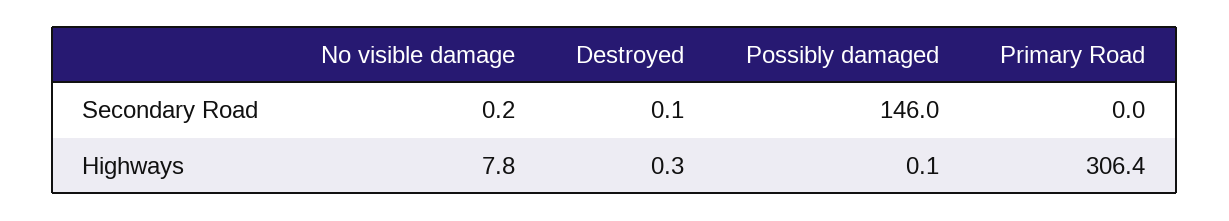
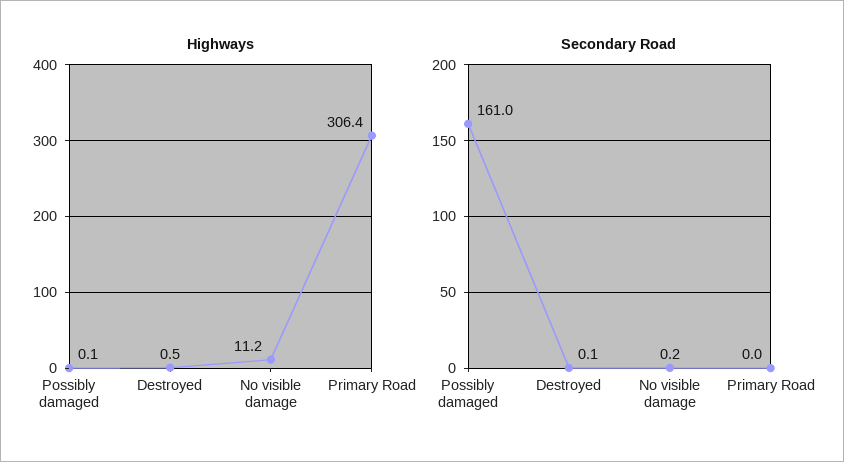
  {
    "Secondary Road": {
      "No visible damage": 0.2,
      "Destroyed": 0.1,
-     "Possibly damaged": 146,
+     "Possibly damaged": 161,
      "Primary Road": 0
    },
    "Highways": {
-     "No visible damage": 7.8,
+     "No visible damage": 11.2,
-     "Destroyed": 0.3,
+     "Destroyed": 0.5,
      "Possibly damaged": 0.1,
      "Primary Road": 306.4
    }
  }

